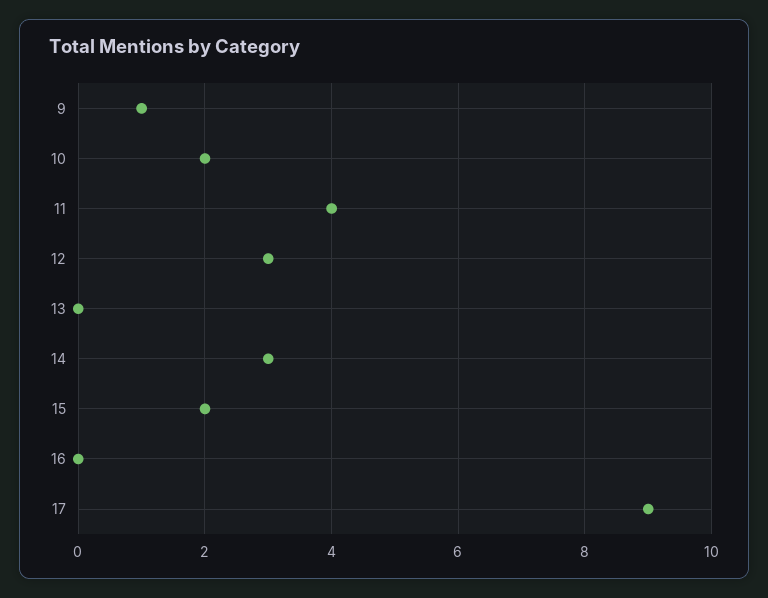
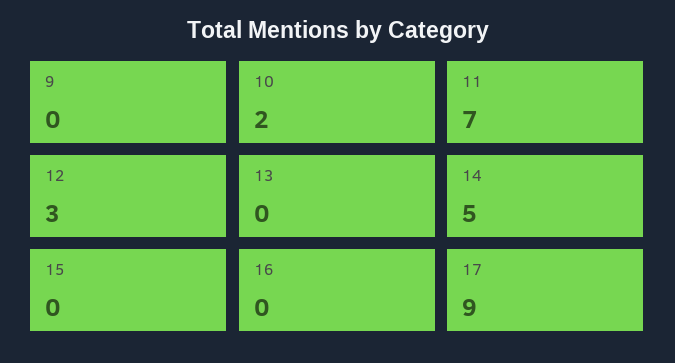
  {
-   "9": 1,
+   "9": 0,
    "10": 2,
-   "11": 4,
+   "11": 7,
    "12": 3,
    "13": 0,
-   "14": 3,
+   "14": 5,
-   "15": 2,
+   "15": 0,
    "16": 0,
    "17": 9
  }

